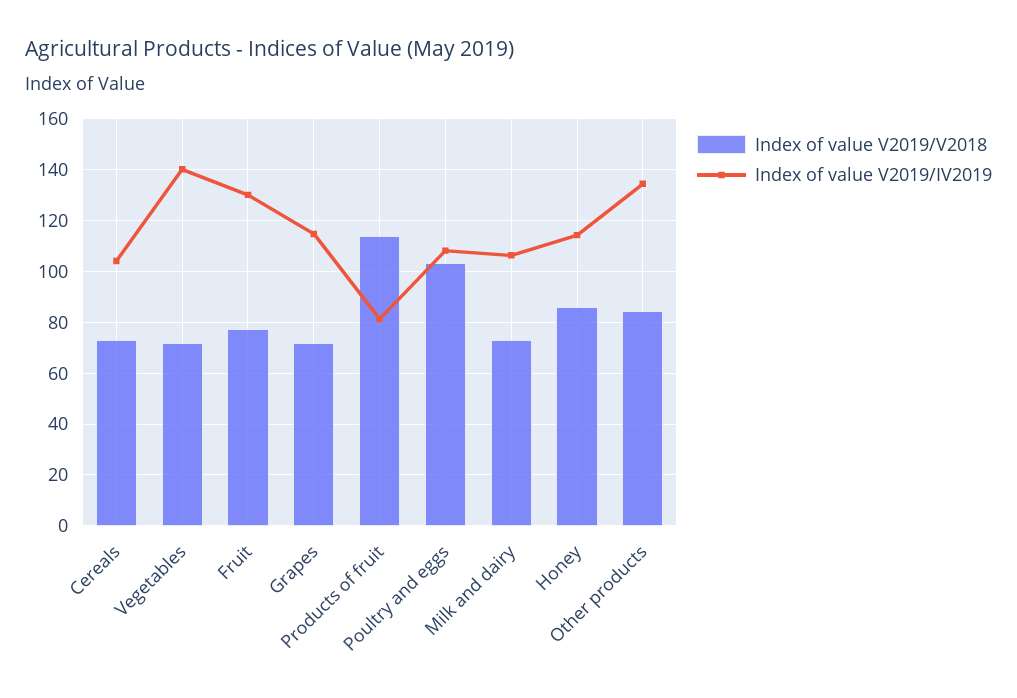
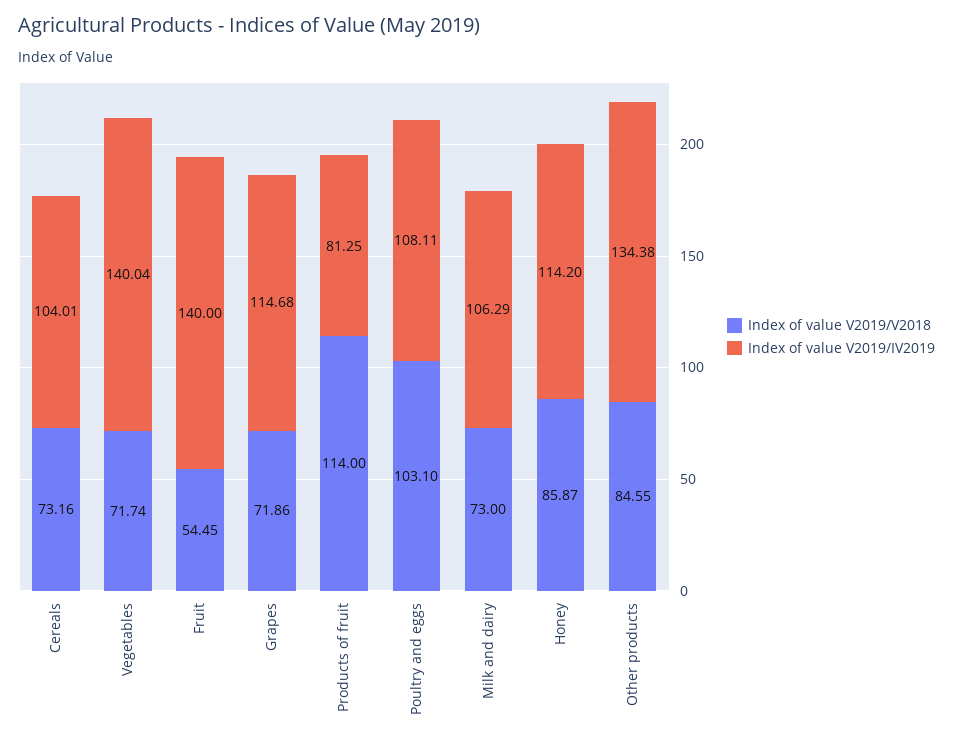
  {
    "Index of value V2019/V2018": {
      "Cereals": 73.16,
      "Vegetables": 71.74,
-     "Fruit": 77.5,
+     "Fruit": 54.45,
      "Grapes": 71.86,
      "Products of fruit": 114,
      "Poultry and eggs": 103.1,
      "Milk and dairy": 73,
      "Honey": 85.87,
      "Other products": 84.55
    },
    "Index of value V2019/IV2019": {
      "Cereals": 104.01,
      "Vegetables": 140.04,
-     "Fruit": 130,
+     "Fruit": 140,
      "Grapes": 114.68,
      "Products of fruit": 81.25,
      "Poultry and eggs": 108.11,
      "Milk and dairy": 106.29,
      "Honey": 114.2,
      "Other products": 134.38
    }
  }

